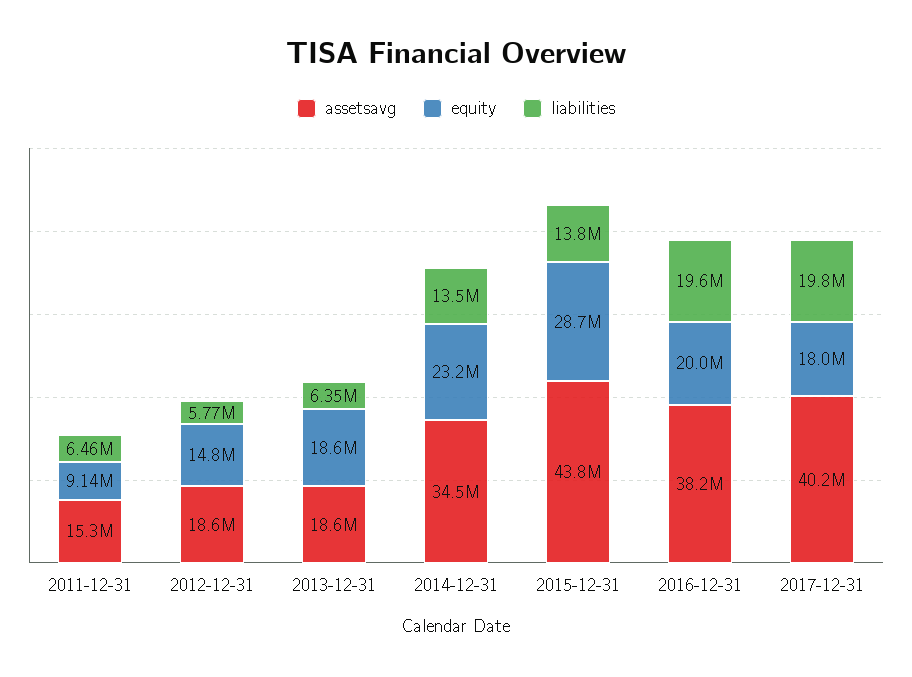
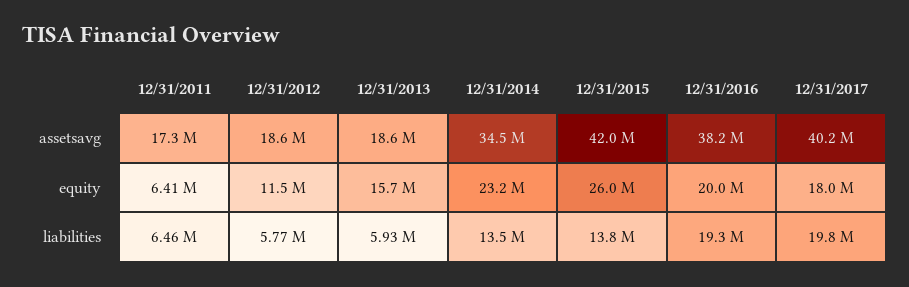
  {
    "assetsavg": {
-     "2011-12-31": 15300000,
+     "2011-12-31": 17300000,
      "2012-12-31": 18600000,
      "2013-12-31": 18600000,
      "2014-12-31": 34500000,
-     "2015-12-31": 43800000,
+     "2015-12-31": 42000000,
      "2016-12-31": 38200000,
      "2017-12-31": 40200000
    },
    "equity": {
-     "2011-12-31": 9140000,
+     "2011-12-31": 6410000,
-     "2012-12-31": 14800000,
+     "2012-12-31": 11500000,
-     "2013-12-31": 18600000,
+     "2013-12-31": 15700000,
      "2014-12-31": 23200000,
-     "2015-12-31": 28700000,
+     "2015-12-31": 26000000,
      "2016-12-31": 20000000,
      "2017-12-31": 18000000
    },
    "liabilities": {
      "2011-12-31": 6460000,
      "2012-12-31": 5770000,
-     "2013-12-31": 6350000,
+     "2013-12-31": 5930000,
      "2014-12-31": 13500000,
      "2015-12-31": 13800000,
-     "2016-12-31": 19600000,
+     "2016-12-31": 19300000,
      "2017-12-31": 19800000
    }
  }

